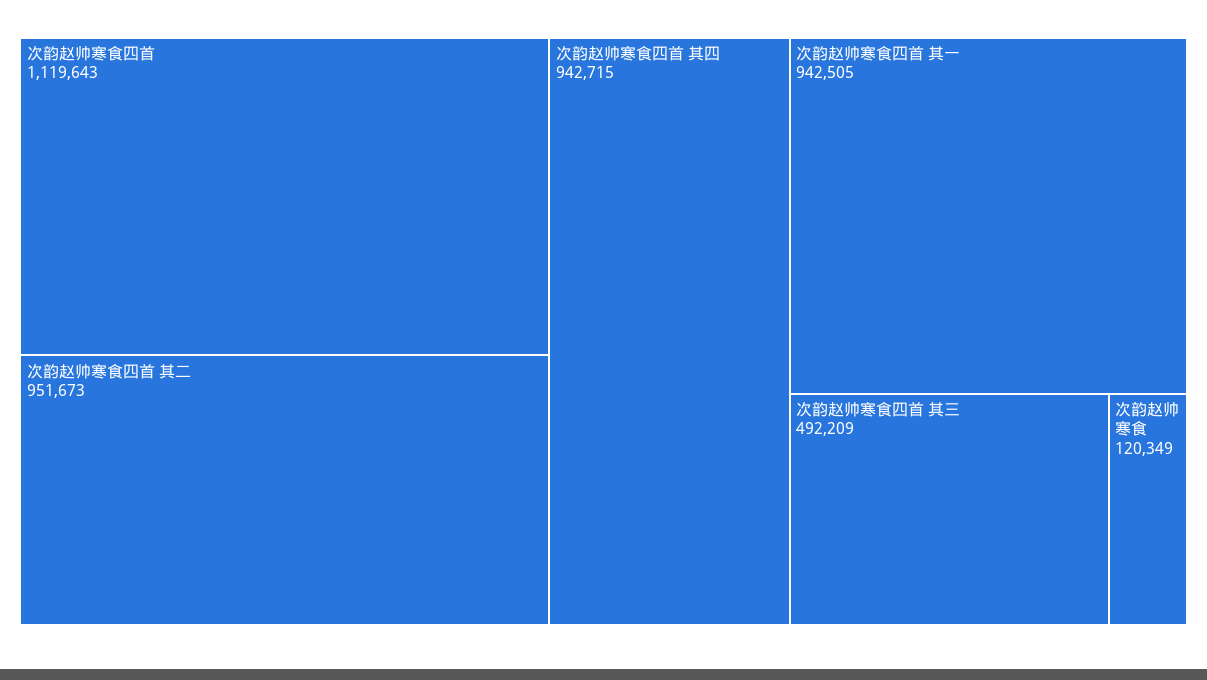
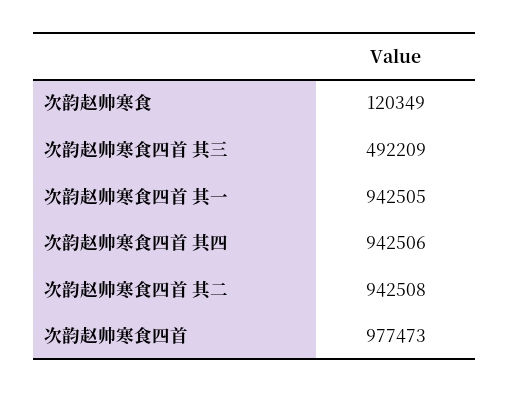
  {
-   "次韵赵帅寒食四首": 1119643,
+   "次韵赵帅寒食四首": 977473,
-   "次韵赵帅寒食四首 其二": 951673,
+   "次韵赵帅寒食四首 其二": 942508,
-   "次韵赵帅寒食四首 其四": 942715,
+   "次韵赵帅寒食四首 其四": 942506,
    "次韵赵帅寒食四首 其一": 942505,
    "次韵赵帅寒食四首 其三": 492209,
    "次韵赵帅寒食": 120349
  }

